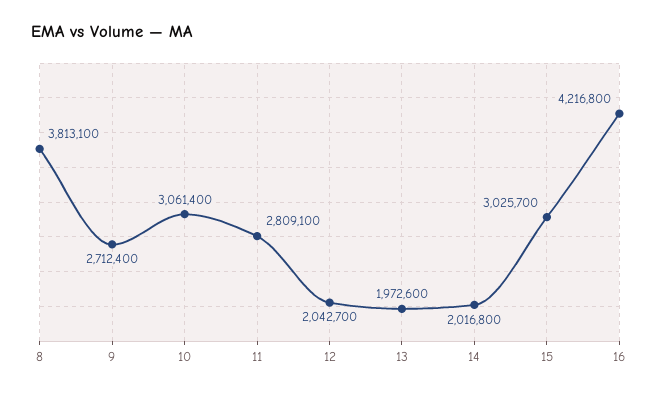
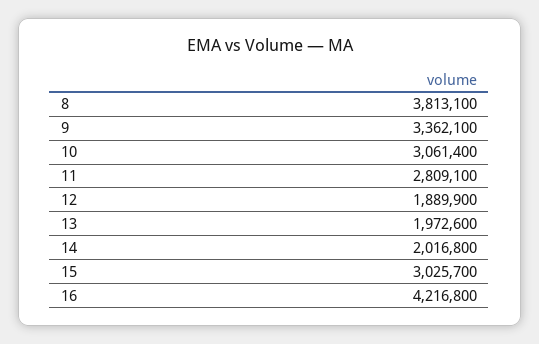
  {
    "8": 3813100,
-   "9": 2712400,
+   "9": 3362100,
    "10": 3061400,
    "11": 2809100,
-   "12": 2042700,
+   "12": 1889900,
    "13": 1972600,
    "14": 2016800,
    "15": 3025700,
    "16": 4216800
  }

